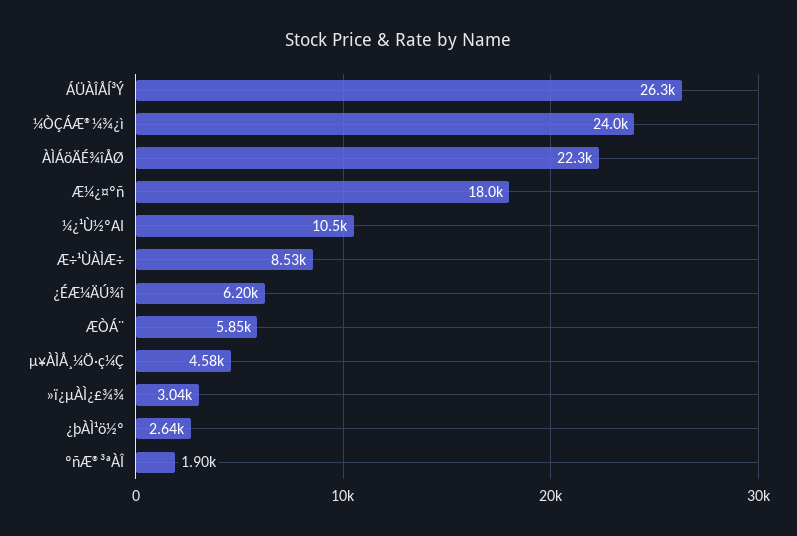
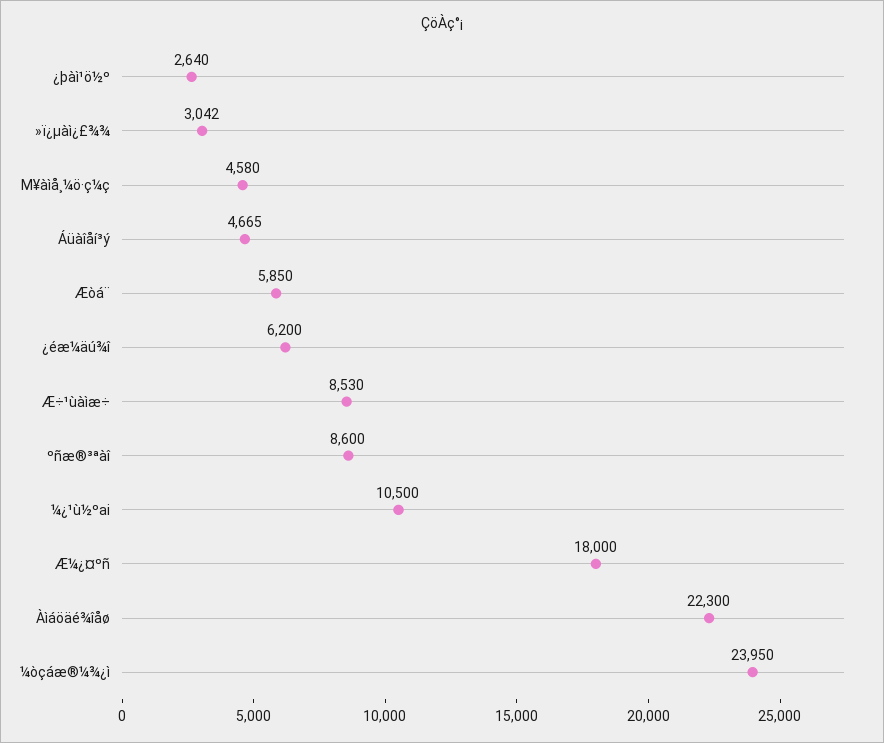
  {
-   "ÁÜÀÎÅÍ³Ý": 26300,
+   "ÁÜÀÎÅÍ³Ý": 4665,
    "¼ÒÇÁÆ®¼¾¿ì": 23950,
    "ÀÌÁöÄÉ¾îÅØ": 22300,
    "Æ¼¿¤ºñ": 18000,
    "¼¿¹Ù½ºAI": 10500,
    "Æ÷¹ÙÀÌÆ÷": 8530,
    "¿ÉÆ¼ÄÚ¾î": 6200,
    "ÆÒÁ¨": 5850,
    "µ¥ÀÌÅ¸¼Ö·ç¼Ç": 4580,
    "»ï¿µÀÌ¿£¾¾": 3042,
    "¿þÀÌ¹ö½º": 2640,
-   "ºñÆ®³ªÀÎ": 1900
+   "ºñÆ®³ªÀÎ": 8600
  }

